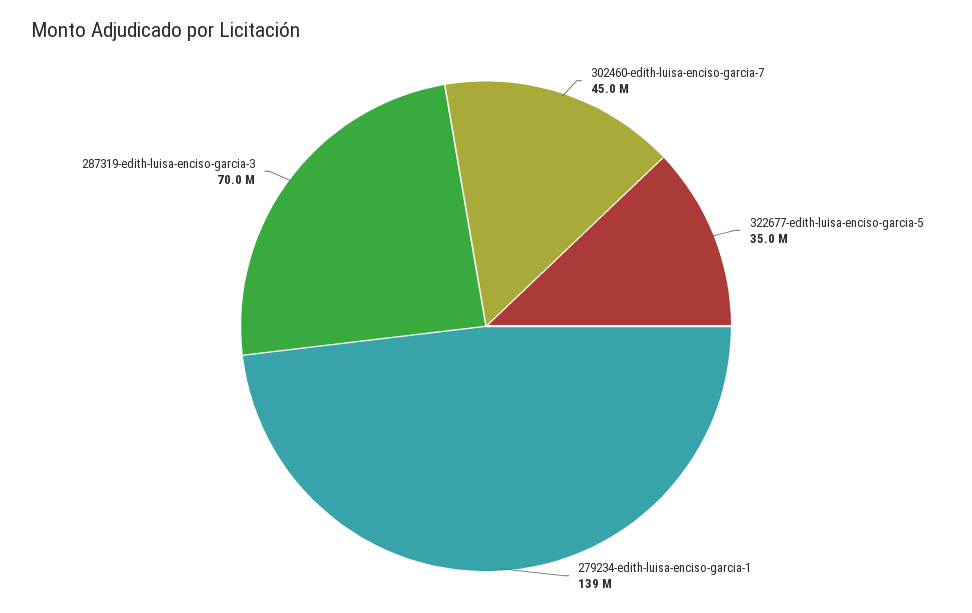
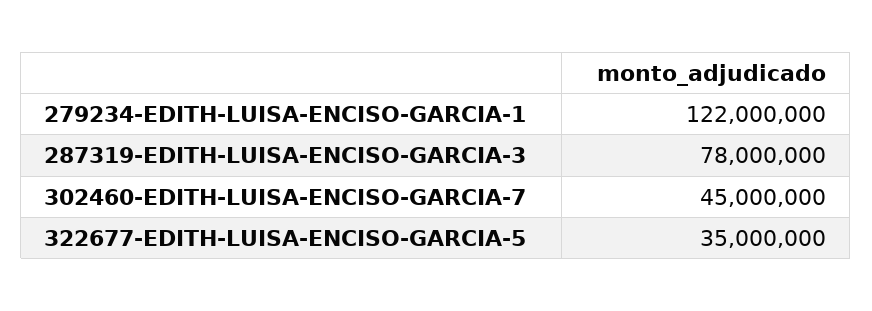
  {
    "302460-edith-luisa-enciso-garcia-7": 45000000,
    "322677-edith-luisa-enciso-garcia-5": 35000000,
-   "279234-edith-luisa-enciso-garcia-1": 139000000,
+   "279234-edith-luisa-enciso-garcia-1": 122000000,
-   "287319-edith-luisa-enciso-garcia-3": 70000000
+   "287319-edith-luisa-enciso-garcia-3": 78000000
  }

